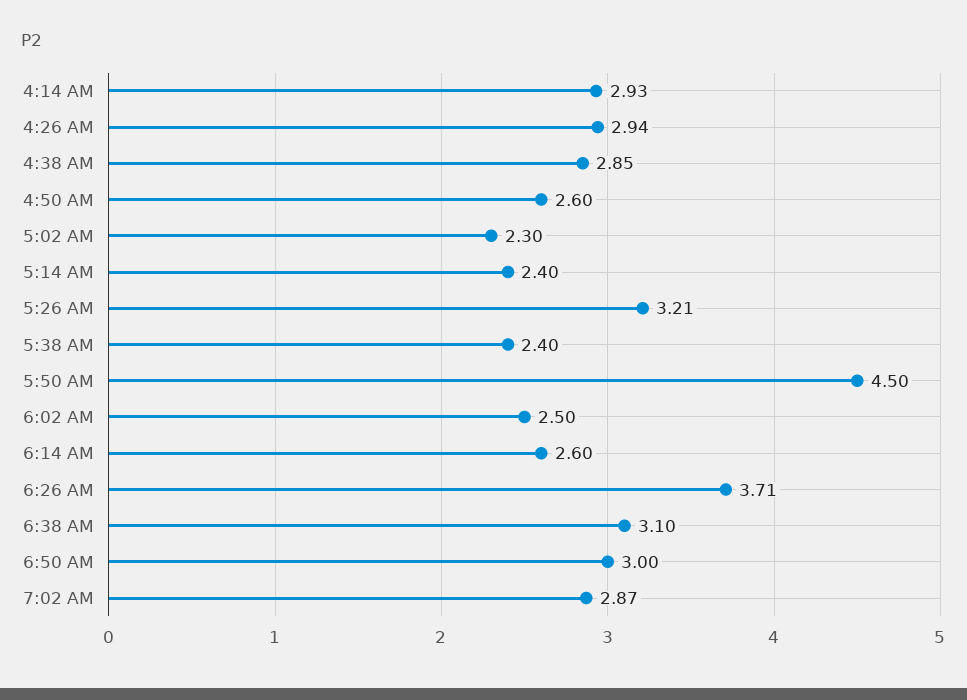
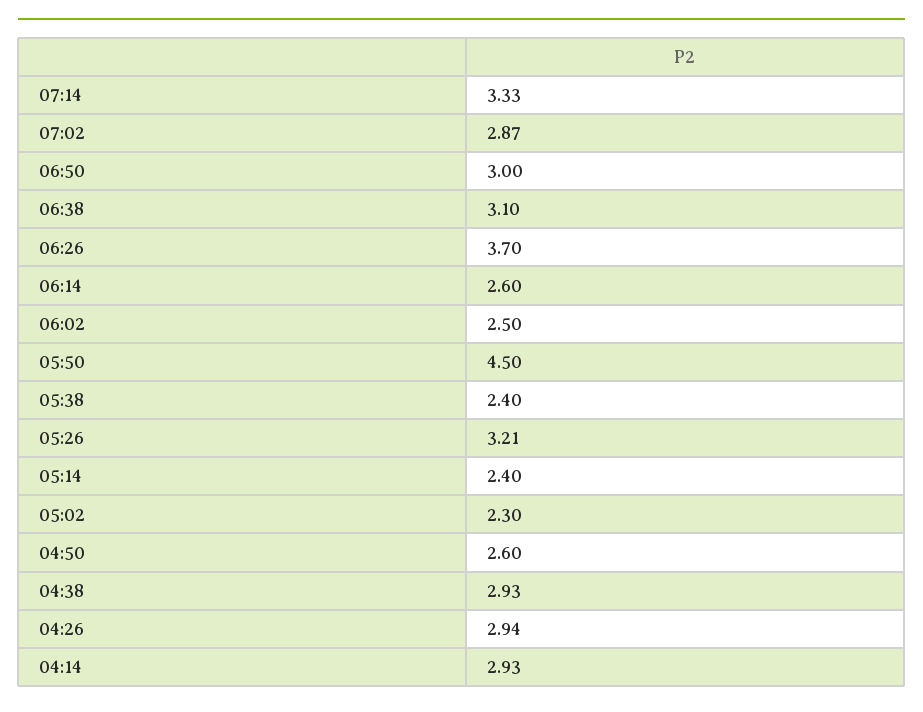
  {
    "4:14 AM": 2.93,
    "4:26 AM": 2.94,
-   "4:38 AM": 2.85,
+   "4:38 AM": 2.93,
    "4:50 AM": 2.6,
    "5:02 AM": 2.3,
    "5:14 AM": 2.4,
    "5:26 AM": 3.21,
    "5:38 AM": 2.4,
    "5:50 AM": 4.5,
    "6:02 AM": 2.5,
    "6:14 AM": 2.6,
-   "6:26 AM": 3.71,
+   "6:26 AM": 3.7,
    "6:38 AM": 3.1,
    "6:50 AM": 3,
-   "7:02 AM": 2.87
+   "7:02 AM": 2.87,
+   "07:14": 3.33
  }

